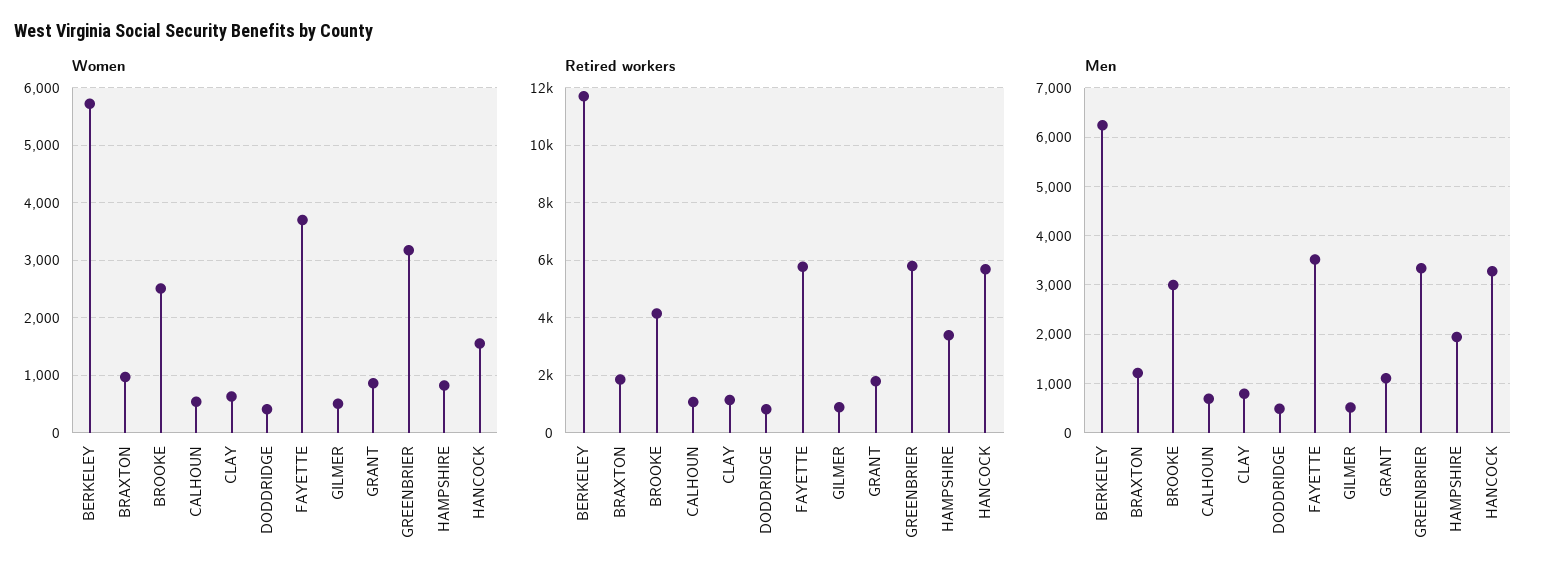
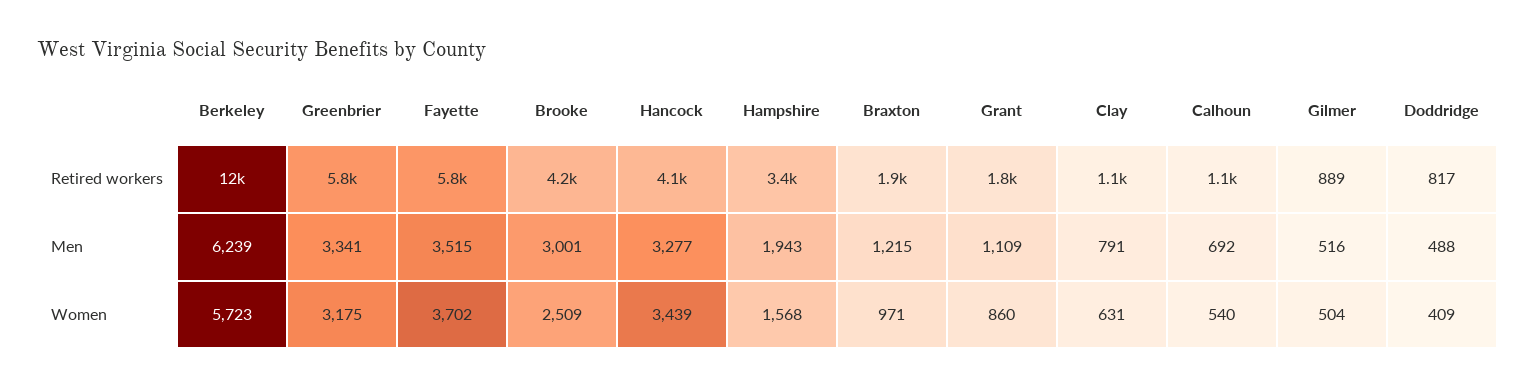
  {
    "Women": {
      "BERKELEY": 5723,
      "BRAXTON": 971,
      "BROOKE": 2509,
      "CALHOUN": 540,
      "CLAY": 631,
      "DODDRIDGE": 409,
      "FAYETTE": 3702,
      "GILMER": 504,
      "GRANT": 860,
      "GREENBRIER": 3175,
-     "HAMPSHIRE": 800,
+     "HAMPSHIRE": 1568,
-     "HANCOCK": 1600
+     "HANCOCK": 3439
    },
    "Retired workers": {
      "BERKELEY": 12000,
      "BRAXTON": 1900,
      "BROOKE": 4200,
      "CALHOUN": 1100,
      "CLAY": 1100,
      "DODDRIDGE": 817,
      "FAYETTE": 5800,
      "GILMER": 889,
      "GRANT": 1800,
      "GREENBRIER": 5800,
      "HAMPSHIRE": 3400,
-     "HANCOCK": 5750
+     "HANCOCK": 4100
    },
    "Men": {
      "BERKELEY": 6239,
      "BRAXTON": 1215,
      "BROOKE": 3001,
      "CALHOUN": 692,
      "CLAY": 791,
      "DODDRIDGE": 488,
      "FAYETTE": 3515,
      "GILMER": 516,
      "GRANT": 1109,
      "GREENBRIER": 3341,
      "HAMPSHIRE": 1943,
      "HANCOCK": 3277
    }
  }

